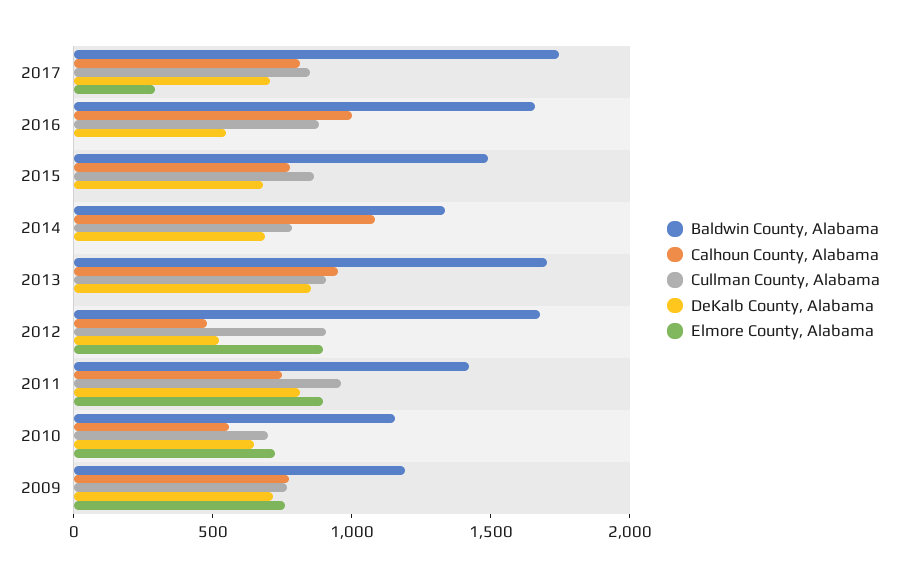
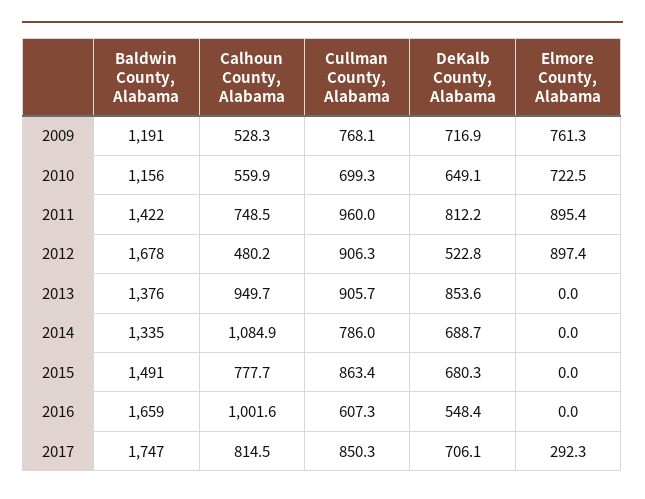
  {
    "Baldwin County, Alabama": {
      "2017": 1747,
      "2016": 1659,
      "2015": 1491,
      "2014": 1335,
-     "2013": 1700,
+     "2013": 1376,
      "2012": 1678,
      "2011": 1422,
      "2010": 1156,
      "2009": 1191
    },
    "Calhoun County, Alabama": {
      "2017": 814.5,
      "2016": 1001.6,
      "2015": 777.7,
      "2014": 1084.9,
      "2013": 949.7,
      "2012": 480.2,
      "2011": 748.5,
      "2010": 559.9,
-     "2009": 800
+     "2009": 528.3
    },
    "Cullman County, Alabama": {
      "2017": 850.3,
-     "2016": 900,
+     "2016": 607.3,
      "2015": 863.4,
      "2014": 786,
      "2013": 905.7,
      "2012": 906.3,
      "2011": 960,
      "2010": 699.3,
      "2009": 768.1
    },
    "DeKalb County, Alabama": {
      "2017": 706.1,
      "2016": 548.4,
      "2015": 680.3,
      "2014": 688.7,
      "2013": 853.6,
      "2012": 522.8,
      "2011": 812.2,
      "2010": 649.1,
      "2009": 716.9
    },
    "Elmore County, Alabama": {
      "2017": 292.3,
      "2016": 0,
      "2015": 0,
      "2014": 0,
      "2013": 0,
      "2012": 897.4,
      "2011": 895.4,
      "2010": 722.5,
      "2009": 761.3
    }
  }

